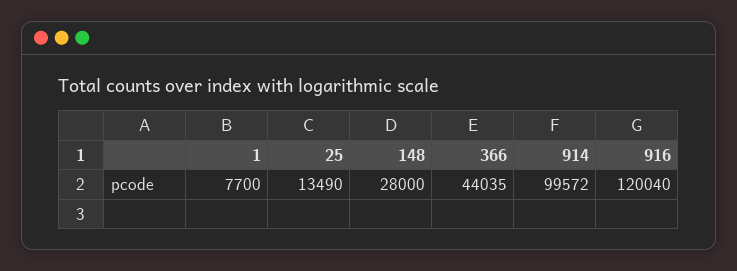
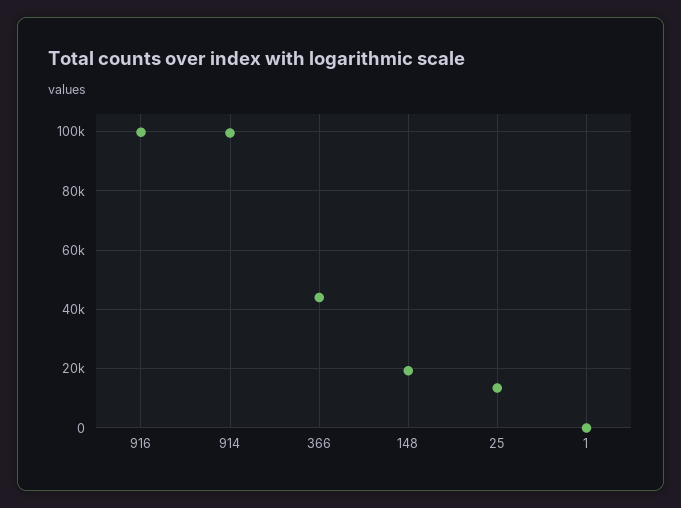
  {
-   "1": 7700,
+   "1": 0,
    "25": 13490,
-   "148": 28000,
+   "148": 20000,
    "366": 44035,
    "914": 99572,
-   "916": 120040
+   "916": 100000
  }

